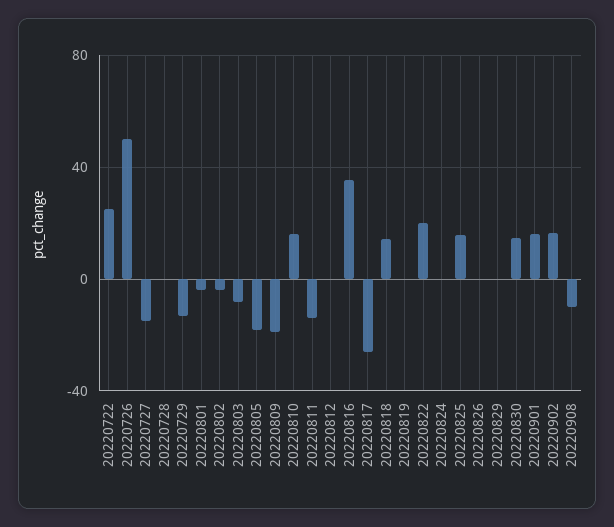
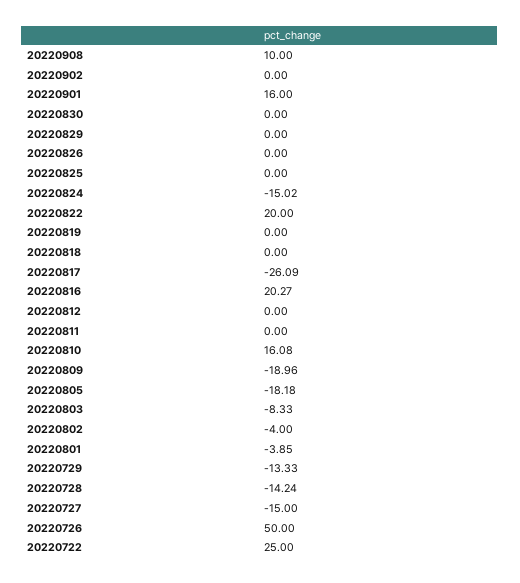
  {
    "20220722": 25,
    "20220726": 50,
    "20220727": -15,
-   "20220728": 0,
+   "20220728": -14.24,
    "20220729": -13.33,
    "20220801": -3.85,
    "20220802": -4,
    "20220803": -8.33,
    "20220805": -18.18,
    "20220809": -18.96,
    "20220810": 16.08,
-   "20220811": -15,
+   "20220811": 0,
    "20220812": 0,
-   "20220816": 35,
+   "20220816": 20.27,
    "20220817": -26.09,
-   "20220818": 15,
+   "20220818": 0,
    "20220819": 0,
    "20220822": 20,
-   "20220824": 0,
+   "20220824": -15.02,
-   "20220825": 15,
+   "20220825": 0,
    "20220826": 0,
    "20220829": 0,
-   "20220830": 15,
+   "20220830": 0,
    "20220901": 16,
-   "20220902": 15,
+   "20220902": 0,
-   "20220908": -10
+   "20220908": 10
  }

